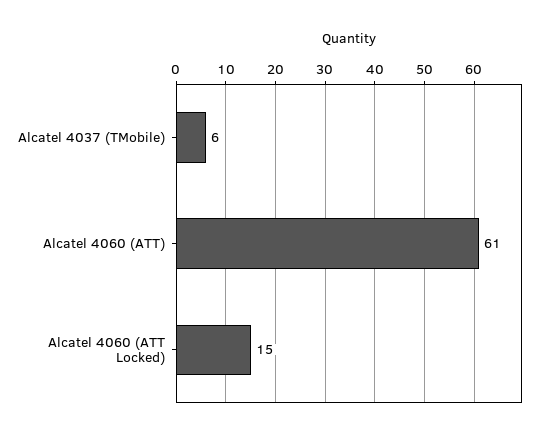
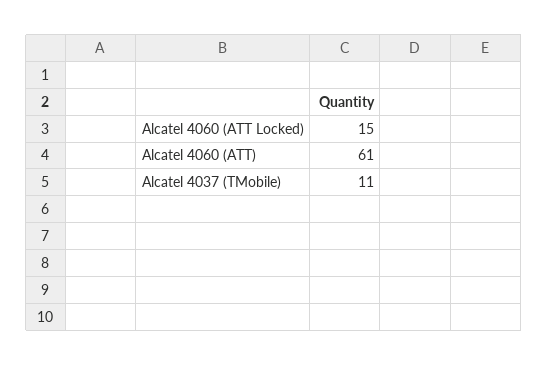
  {
-   "Alcatel 4037 (TMobile)": 6,
+   "Alcatel 4037 (TMobile)": 11,
    "Alcatel 4060 (ATT)": 61,
    "Alcatel 4060 (ATT Locked)": 15
  }

